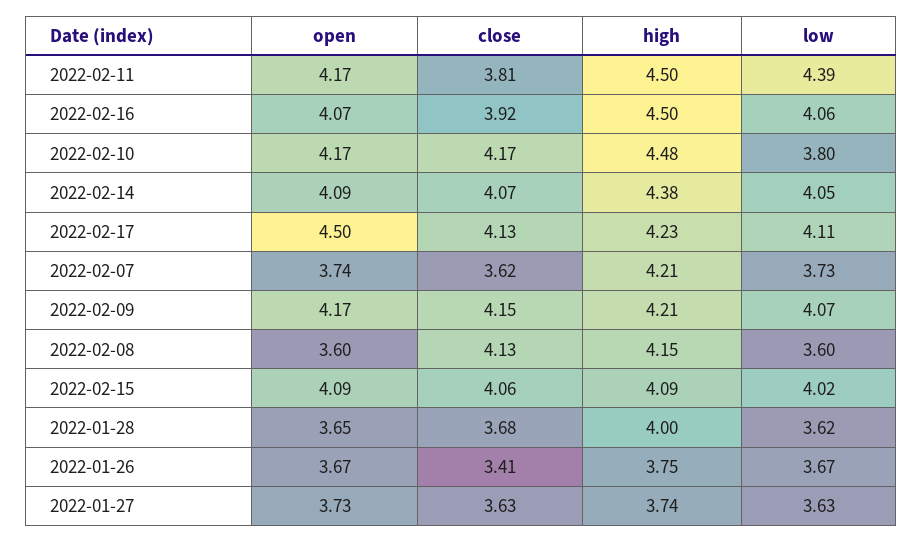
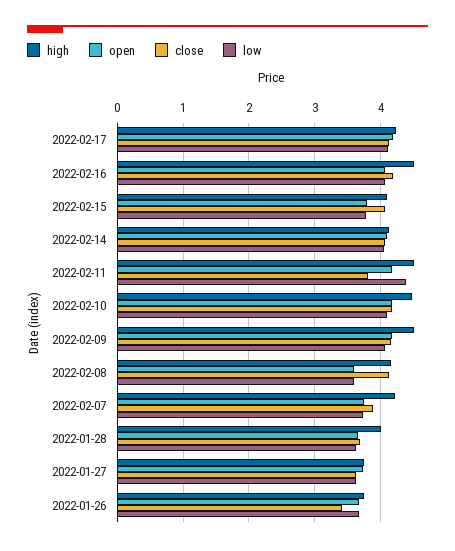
  {
    "open": {
      "2022-02-11": 4.17,
      "2022-02-16": 4.07,
      "2022-02-10": 4.17,
      "2022-02-14": 4.09,
-     "2022-02-17": 4.5,
+     "2022-02-17": 4.2,
      "2022-02-07": 3.74,
      "2022-02-09": 4.17,
      "2022-02-08": 3.6,
-     "2022-02-15": 4.09,
+     "2022-02-15": 3.8,
      "2022-01-28": 3.65,
      "2022-01-26": 3.67,
      "2022-01-27": 3.73
    },
    "close": {
      "2022-02-11": 3.81,
-     "2022-02-16": 3.92,
+     "2022-02-16": 4.2,
      "2022-02-10": 4.17,
      "2022-02-14": 4.07,
      "2022-02-17": 4.13,
-     "2022-02-07": 3.62,
+     "2022-02-07": 3.9,
      "2022-02-09": 4.15,
      "2022-02-08": 4.13,
      "2022-02-15": 4.06,
      "2022-01-28": 3.68,
      "2022-01-26": 3.41,
      "2022-01-27": 3.63
    },
    "high": {
      "2022-02-11": 4.5,
      "2022-02-16": 4.5,
      "2022-02-10": 4.48,
-     "2022-02-14": 4.38,
+     "2022-02-14": 4.1,
      "2022-02-17": 4.23,
      "2022-02-07": 4.21,
-     "2022-02-09": 4.21,
+     "2022-02-09": 4.5,
      "2022-02-08": 4.15,
      "2022-02-15": 4.09,
      "2022-01-28": 4,
      "2022-01-26": 3.75,
      "2022-01-27": 3.74
    },
    "low": {
      "2022-02-11": 4.39,
      "2022-02-16": 4.06,
-     "2022-02-10": 3.8,
+     "2022-02-10": 4.1,
      "2022-02-14": 4.05,
      "2022-02-17": 4.11,
      "2022-02-07": 3.73,
      "2022-02-09": 4.07,
      "2022-02-08": 3.6,
-     "2022-02-15": 4.02,
+     "2022-02-15": 3.8,
      "2022-01-28": 3.62,
      "2022-01-26": 3.67,
      "2022-01-27": 3.63
    }
  }

